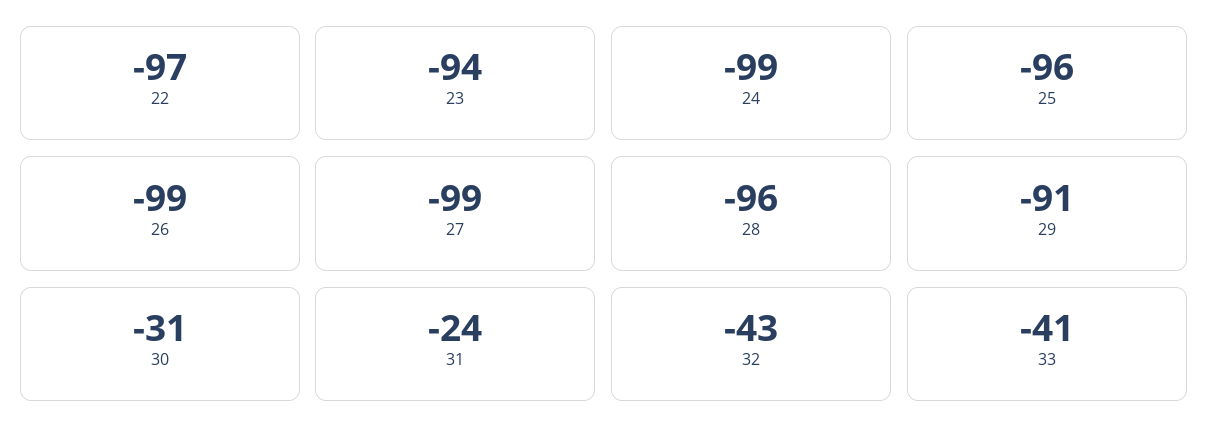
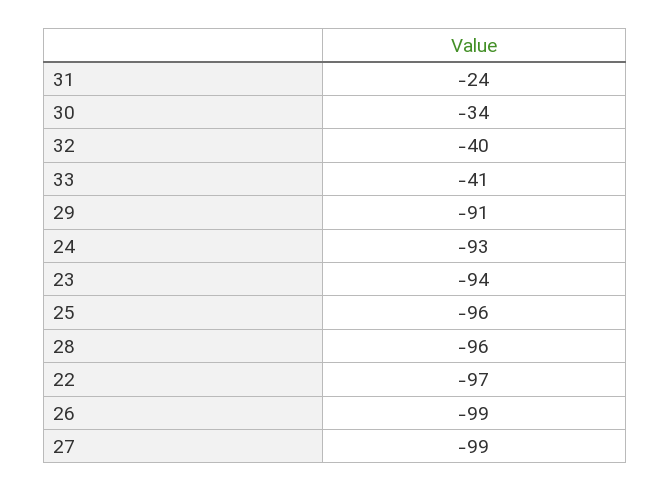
  {
    "22": -97,
    "23": -94,
-   "24": -99,
+   "24": -93,
    "25": -96,
    "26": -99,
    "27": -99,
    "28": -96,
    "29": -91,
-   "30": -31,
+   "30": -34,
    "31": -24,
-   "32": -43,
+   "32": -40,
    "33": -41
  }

